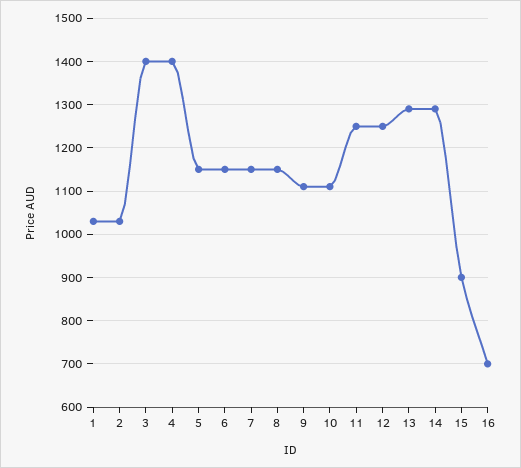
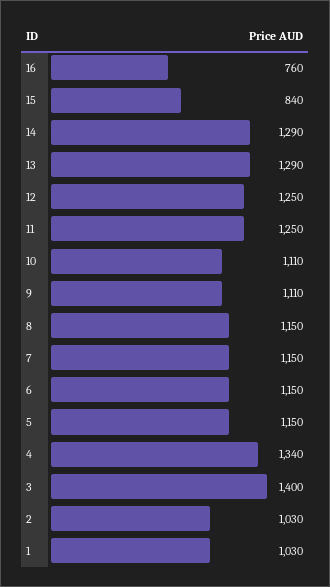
  {
    "1": 1030,
    "2": 1030,
    "3": 1400,
-   "4": 1400,
+   "4": 1340,
    "5": 1150,
    "6": 1150,
    "7": 1150,
    "8": 1150,
    "9": 1110,
    "10": 1110,
    "11": 1250,
    "12": 1250,
    "13": 1290,
    "14": 1290,
-   "15": 900,
+   "15": 840,
-   "16": 700
+   "16": 760
  }

